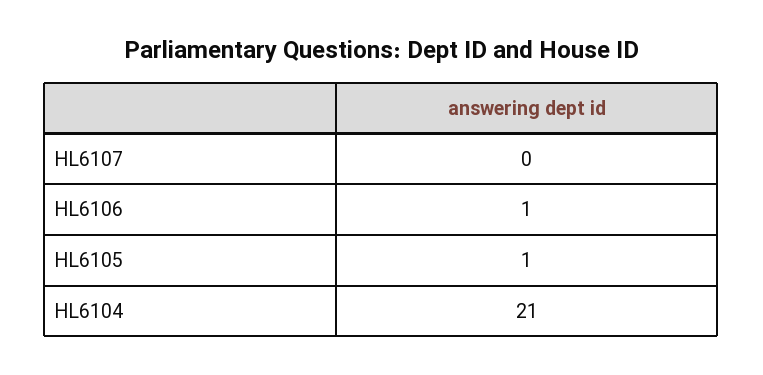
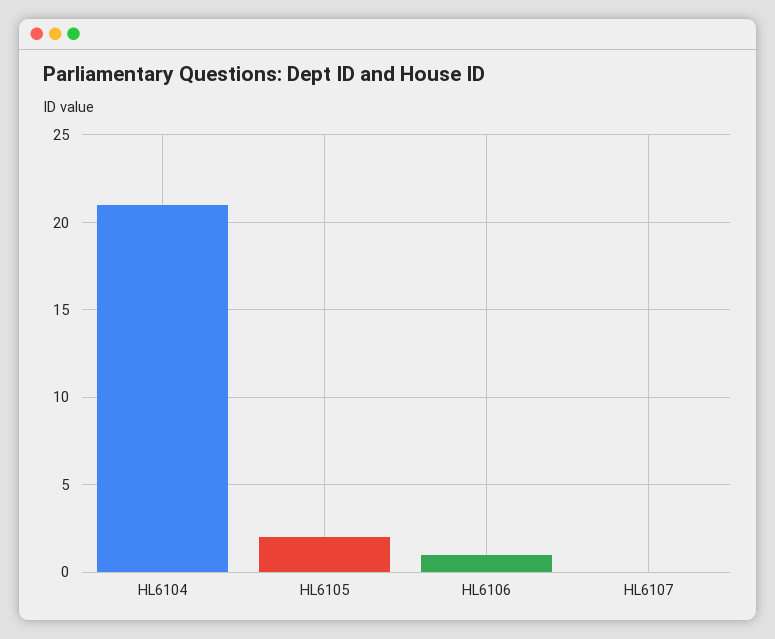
  {
    "HL6107": 0,
    "HL6106": 1,
-   "HL6105": 1,
+   "HL6105": 2,
    "HL6104": 21
  }

